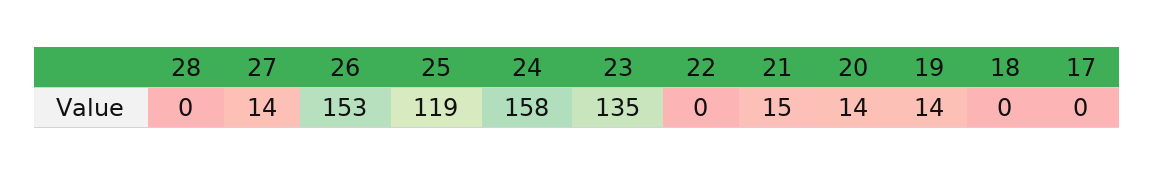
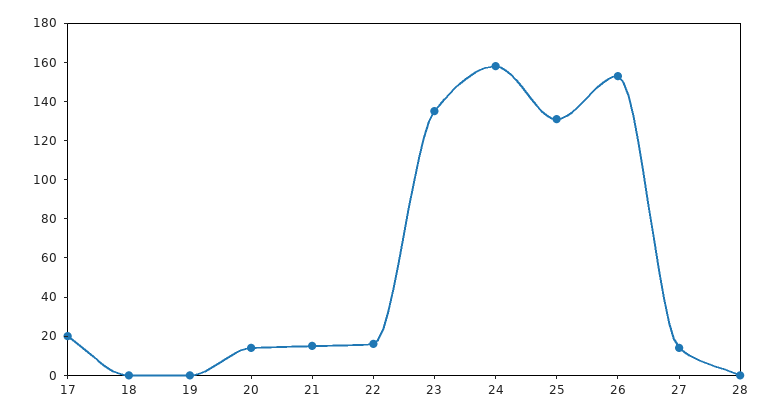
  {
    "28": 0,
    "27": 14,
    "26": 153,
-   "25": 119,
+   "25": 130,
    "24": 158,
    "23": 135,
-   "22": 0,
+   "22": 15,
    "21": 15,
    "20": 14,
-   "19": 14,
+   "19": 0,
    "18": 0,
-   "17": 0
+   "17": 20
  }

